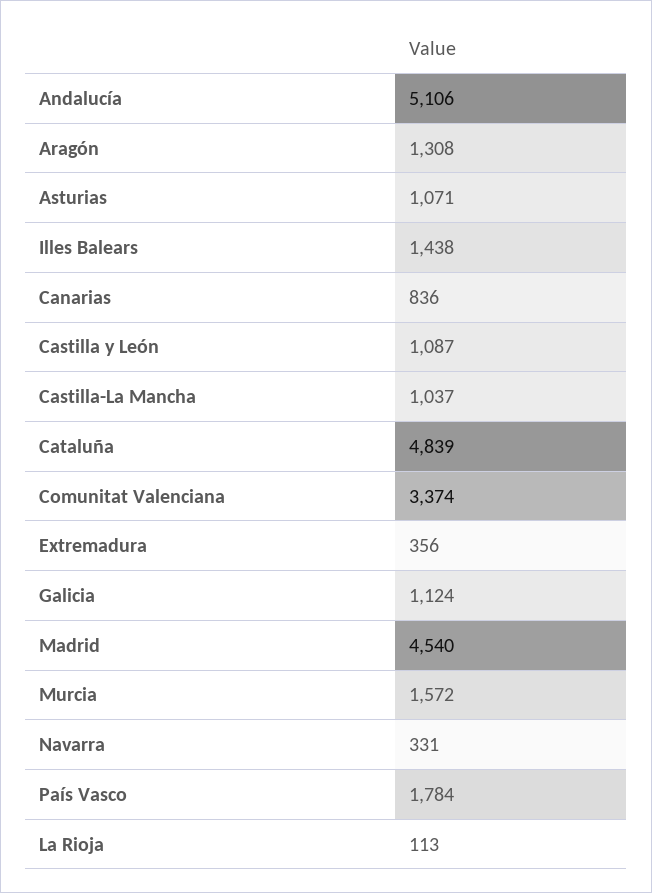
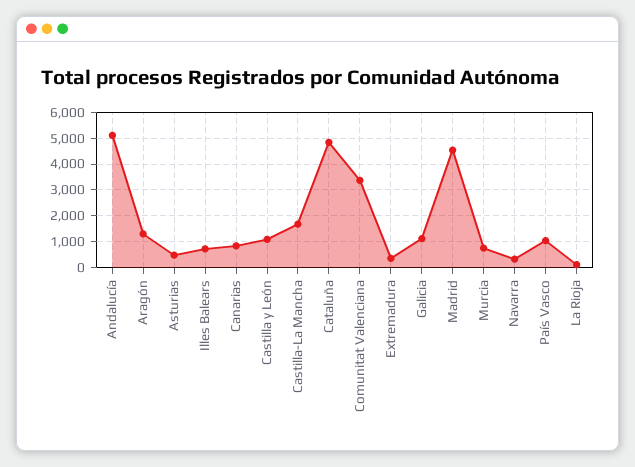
  {
    "Andalucía": 5106,
    "Aragón": 1308,
-   "Asturias": 1071,
+   "Asturias": 500,
-   "Illes Balears": 1438,
+   "Illes Balears": 750,
    "Canarias": 836,
    "Castilla y León": 1087,
-   "Castilla-La Mancha": 1037,
+   "Castilla-La Mancha": 1750,
    "Cataluña": 4839,
    "Comunitat Valenciana": 3374,
    "Extremadura": 356,
    "Galicia": 1124,
    "Madrid": 4540,
-   "Murcia": 1572,
+   "Murcia": 750,
    "Navarra": 331,
-   "País Vasco": 1784,
+   "País Vasco": 1000,
    "La Rioja": 113
  }

